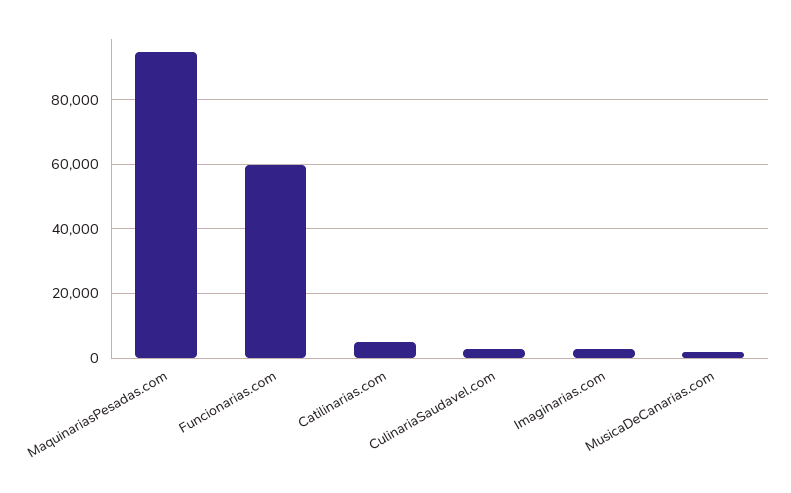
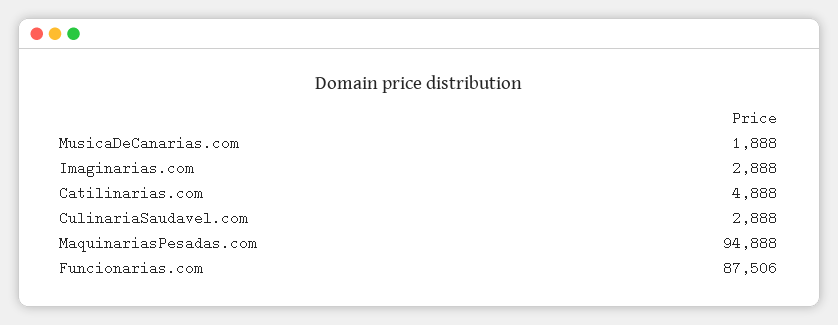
  {
    "MaquinariasPesadas.com": 94888,
-   "Funcionarias.com": 60000,
+   "Funcionarias.com": 87506,
    "Catilinarias.com": 4888,
    "CulinariaSaudavel.com": 2888,
    "Imaginarias.com": 2888,
    "MusicaDeCanarias.com": 1888
  }

